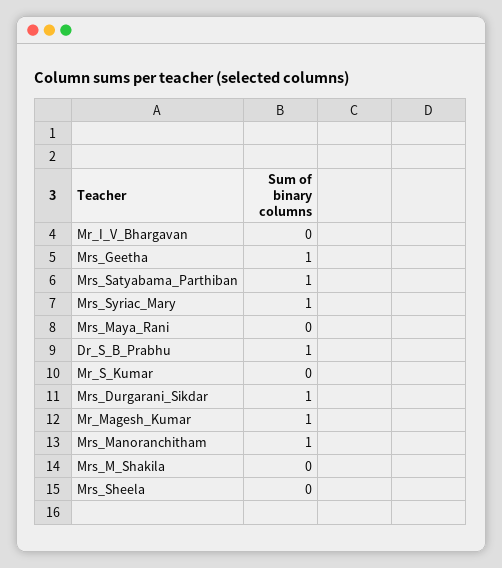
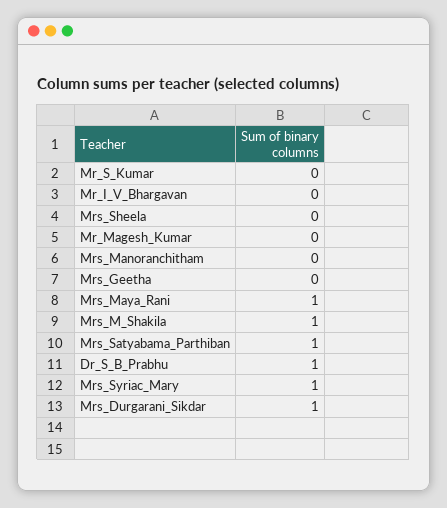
  {
    "Mr_I_V_Bhargavan": 0,
-   "Mrs_Geetha": 1,
+   "Mrs_Geetha": 0,
    "Mrs_Satyabama_Parthiban": 1,
    "Mrs_Syriac_Mary": 1,
-   "Mrs_Maya_Rani": 0,
+   "Mrs_Maya_Rani": 1,
    "Dr_S_B_Prabhu": 1,
    "Mr_S_Kumar": 0,
    "Mrs_Durgarani_Sikdar": 1,
-   "Mr_Magesh_Kumar": 1,
+   "Mr_Magesh_Kumar": 0,
-   "Mrs_Manoranchitham": 1,
+   "Mrs_Manoranchitham": 0,
-   "Mrs_M_Shakila": 0,
+   "Mrs_M_Shakila": 1,
    "Mrs_Sheela": 0
  }

